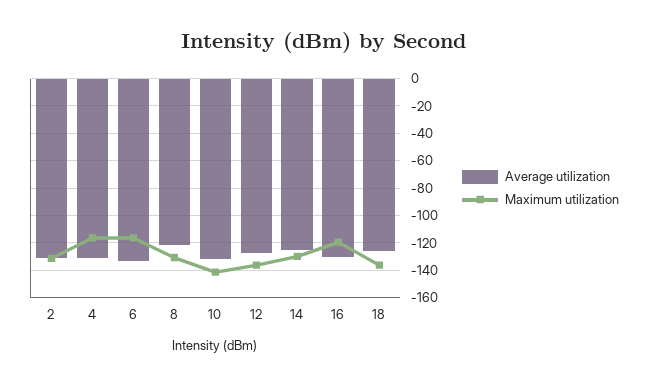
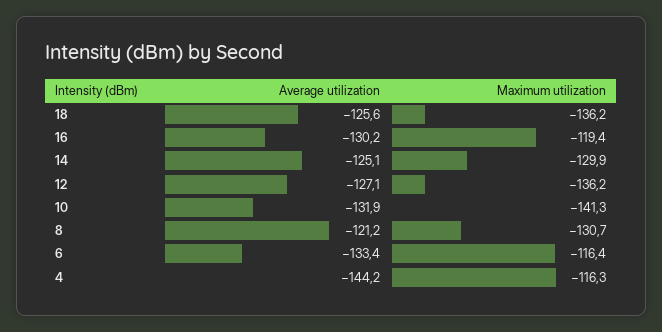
  {
    "Average utilization": {
-     "2": -130,
-     "4": -130,
+     "4": -144.2,
      "6": -133.4,
      "8": -121.2,
      "10": -131.9,
      "12": -127.1,
      "14": -125.1,
      "16": -130.2,
      "18": -125.6
    },
    "Maximum utilization": {
-     "2": -130,
      "4": -116.3,
      "6": -116.4,
      "8": -130.7,
      "10": -141.3,
      "12": -136.2,
      "14": -129.9,
      "16": -119.4,
      "18": -136.2
    }
  }

